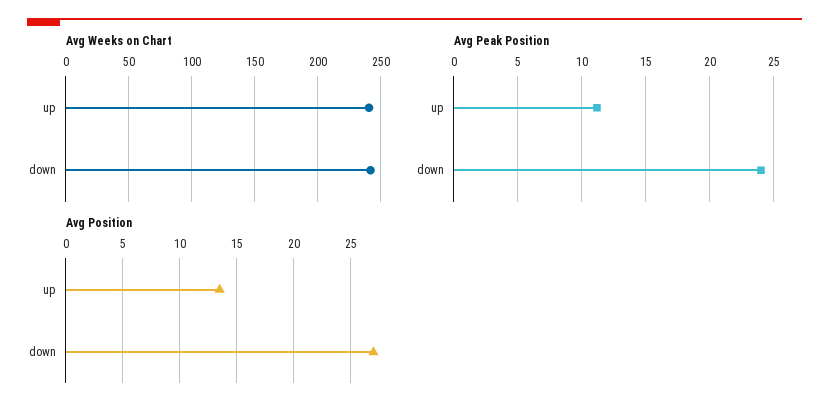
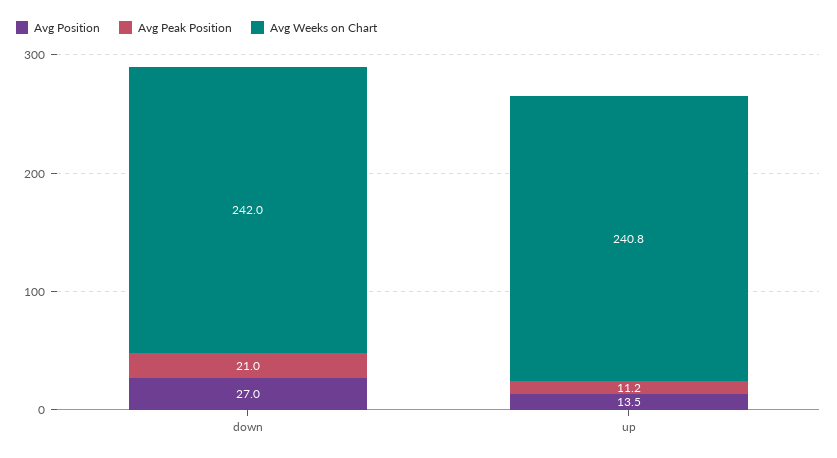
  {
    "Avg Weeks on Chart": {
      "up": 240.8,
      "down": 242
    },
    "Avg Peak Position": {
      "up": 11.2,
-     "down": 24
+     "down": 21
    },
    "Avg Position": {
      "up": 13.5,
      "down": 27
    }
  }

